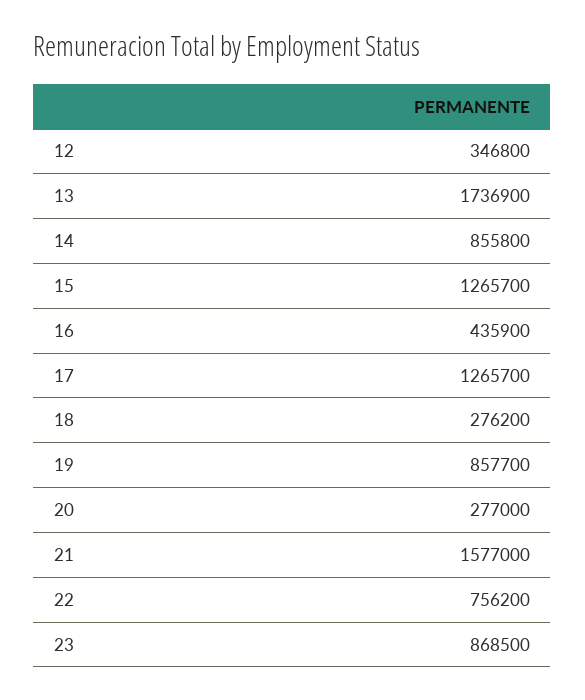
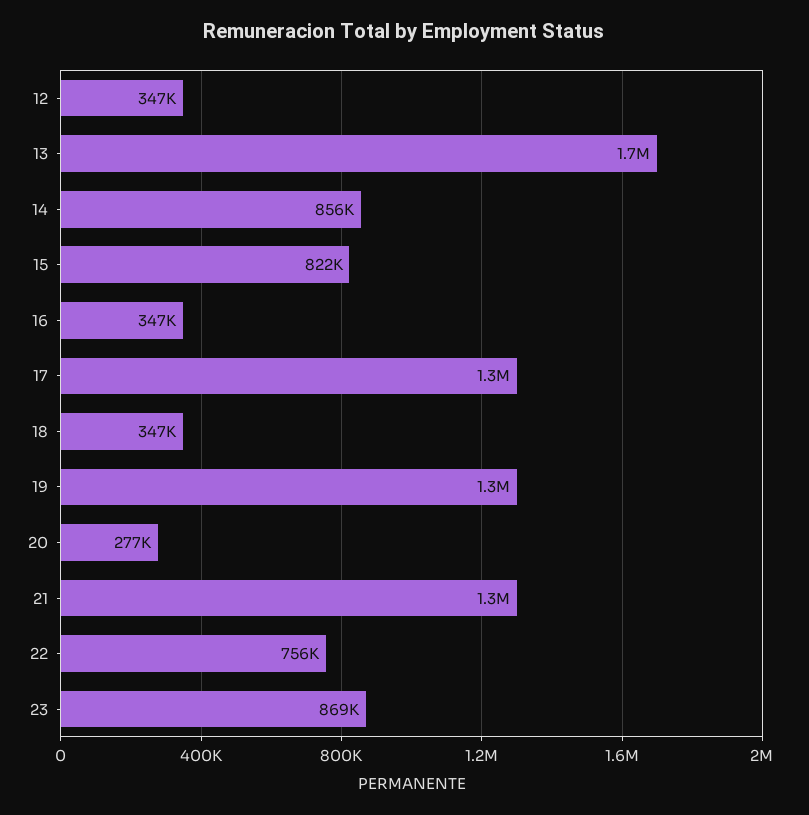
  {
    "12": 346800,
    "13": 1736900,
    "14": 855800,
-   "15": 1265700,
+   "15": 822000,
-   "16": 435900,
+   "16": 347000,
    "17": 1265700,
-   "18": 276200,
+   "18": 347000,
-   "19": 857700,
+   "19": 1300000,
    "20": 277000,
-   "21": 1577000,
+   "21": 1300000,
    "22": 756200,
    "23": 868500
  }

